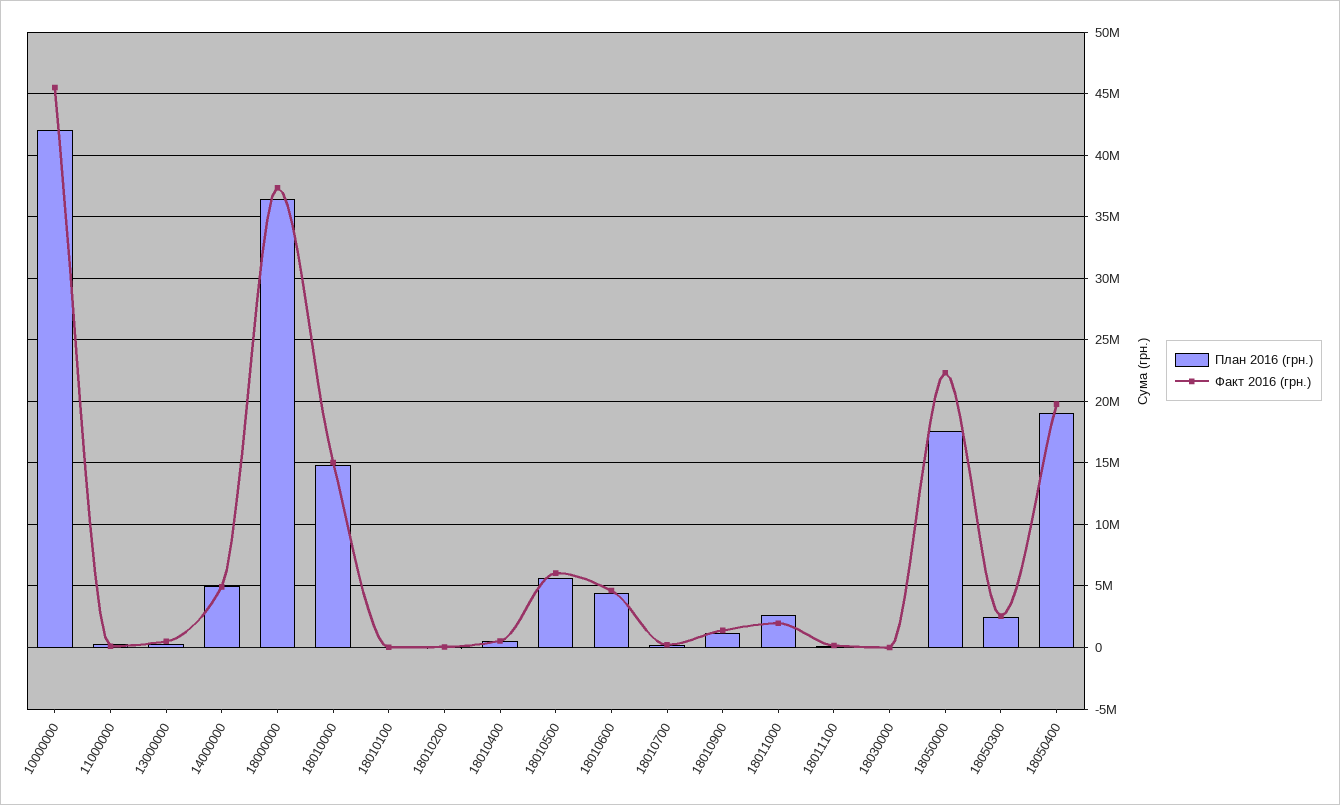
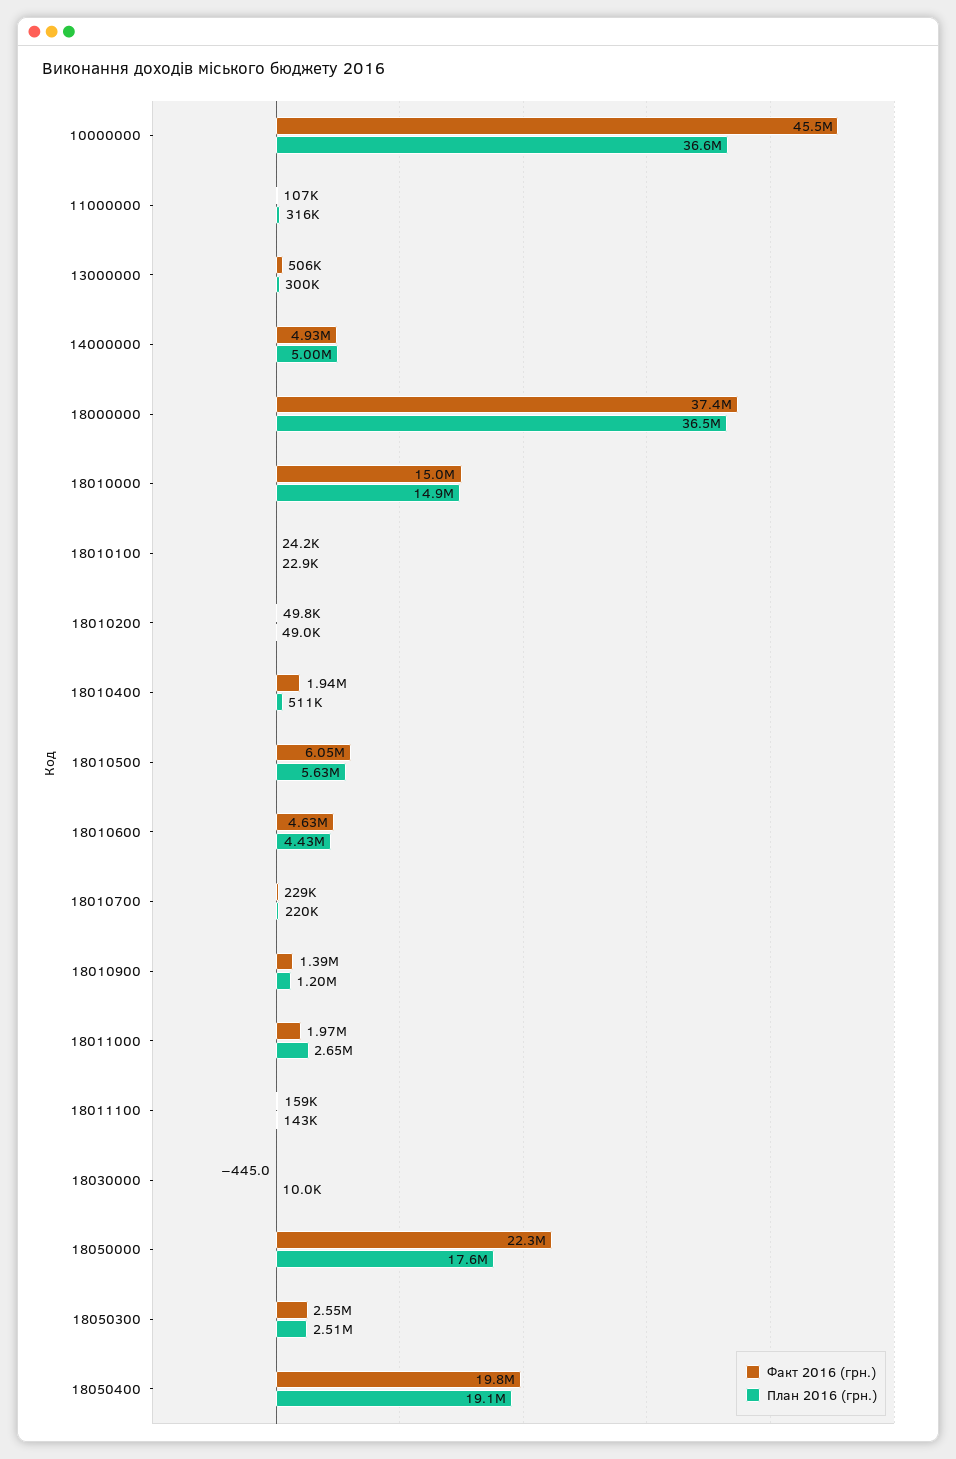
  {
    "План 2016 (грн.)": {
-     "10000000": 42000000,
+     "10000000": 36600000,
      "11000000": 316000,
      "13000000": 300000,
      "14000000": 5000000,
      "18000000": 36500000,
      "18010000": 14900000,
      "18010100": 22900,
      "18010200": 49000,
      "18010400": 511000,
      "18010500": 5630000,
      "18010600": 4430000,
      "18010700": 220000,
      "18010900": 1200000,
      "18011000": 2650000,
      "18011100": 143000,
      "18030000": 10000,
      "18050000": 17600000,
      "18050300": 2510000,
      "18050400": 19100000
    },
    "Факт 2016 (грн.)": {
      "10000000": 45500000,
      "11000000": 107000,
      "13000000": 506000,
      "14000000": 4930000,
      "18000000": 37400000,
      "18010000": 15000000,
      "18010100": 24200,
      "18010200": 49800,
-     "18010400": 500000,
+     "18010400": 1940000,
      "18010500": 6050000,
      "18010600": 4630000,
      "18010700": 229000,
      "18010900": 1390000,
      "18011000": 1970000,
      "18011100": 159000,
      "18030000": -445,
      "18050000": 22300000,
      "18050300": 2550000,
      "18050400": 19800000
    }
  }

